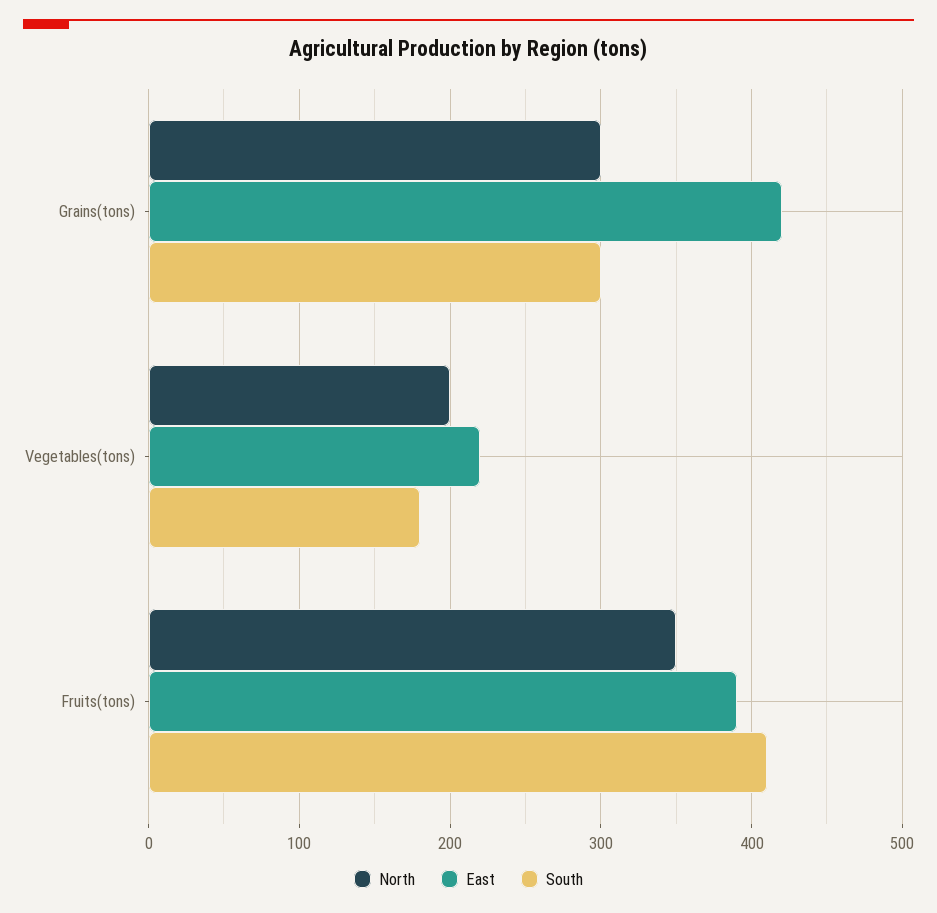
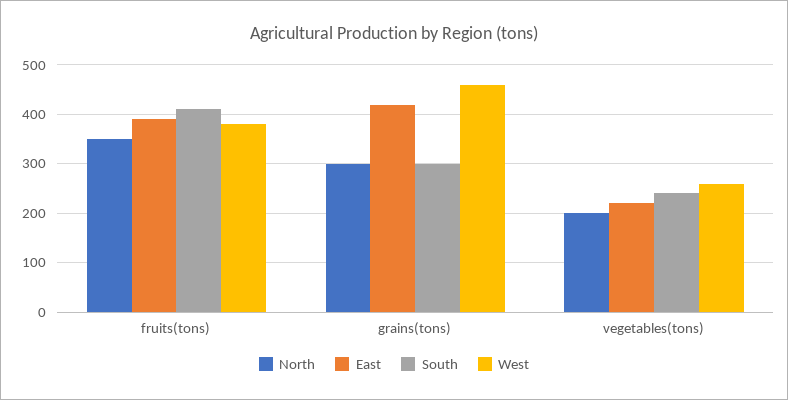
  {
    "North": {
      "Grains(tons)": 300,
      "Vegetables(tons)": 200,
      "Fruits(tons)": 350
    },
    "East": {
      "Grains(tons)": 420,
      "Vegetables(tons)": 220,
      "Fruits(tons)": 390
    },
    "South": {
      "Grains(tons)": 300,
-     "Vegetables(tons)": 180,
+     "Vegetables(tons)": 240,
      "Fruits(tons)": 410
-   }
+   },
+   "West": {
+     "Fruits(tons)": 380,
+     "Grains(tons)": 460,
+     "Vegetables(tons)": 260
+   }
  }

